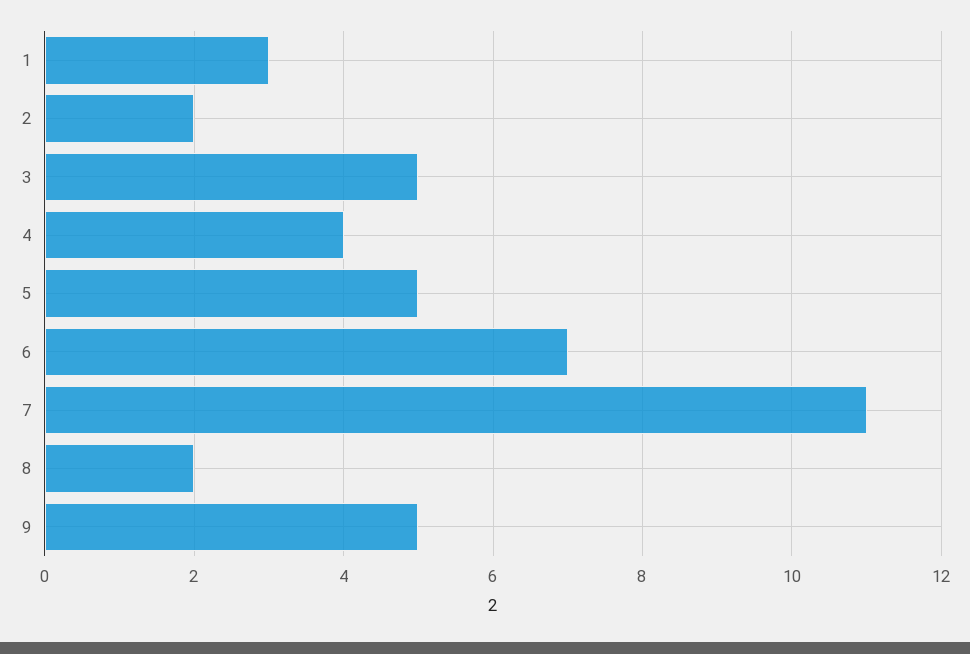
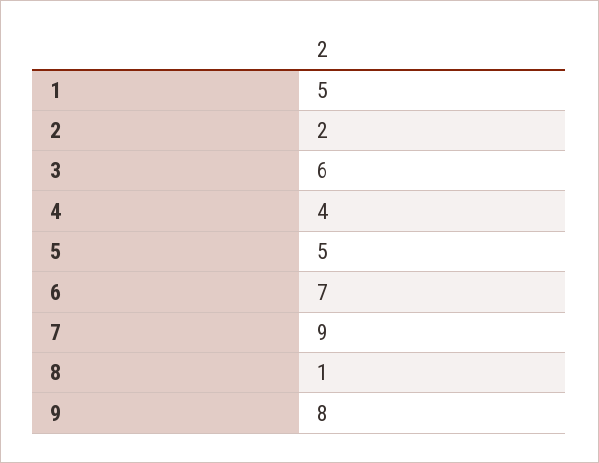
  {
-   "1": 3,
+   "1": 5,
    "2": 2,
-   "3": 5,
+   "3": 6,
    "4": 4,
    "5": 5,
    "6": 7,
-   "7": 11,
+   "7": 9,
-   "8": 2,
+   "8": 1,
-   "9": 5
+   "9": 8
  }

